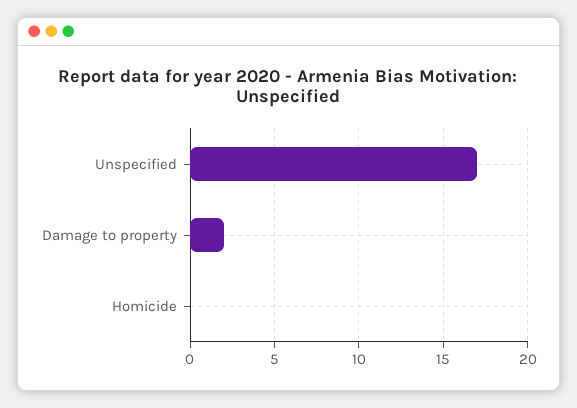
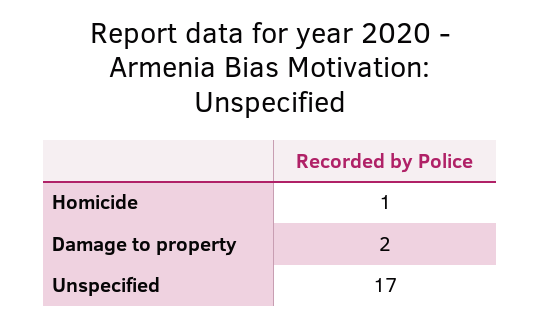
  {
    "Unspecified": 17,
    "Damage to property": 2,
-   "Homicide": 0
+   "Homicide": 1
  }

